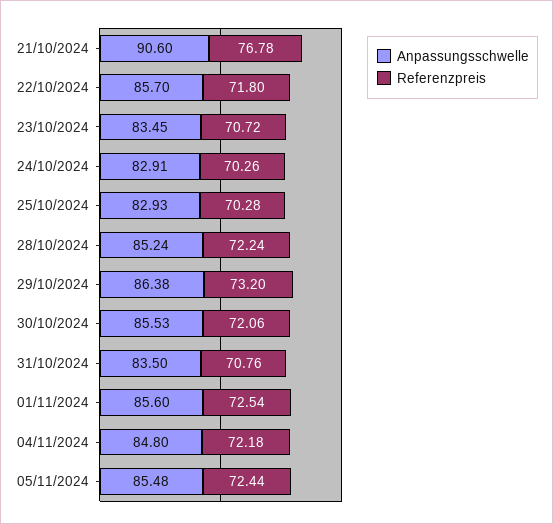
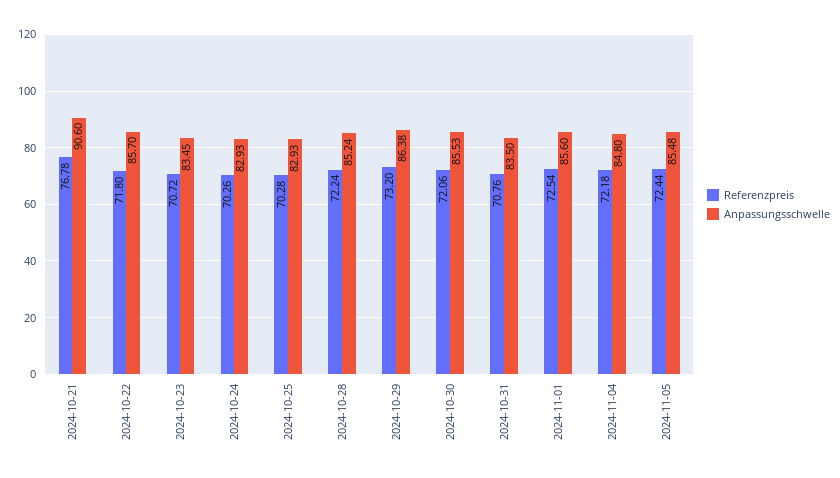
  {
    "Anpassungsschwelle": {
      "21/10/2024": 90.6,
      "22/10/2024": 85.7,
      "23/10/2024": 83.45,
-     "24/10/2024": 82.91,
+     "24/10/2024": 82.93,
      "25/10/2024": 82.93,
      "28/10/2024": 85.24,
      "29/10/2024": 86.38,
      "30/10/2024": 85.53,
      "31/10/2024": 83.5,
      "01/11/2024": 85.6,
      "04/11/2024": 84.8,
      "05/11/2024": 85.48
    },
    "Referenzpreis": {
      "21/10/2024": 76.78,
      "22/10/2024": 71.8,
      "23/10/2024": 70.72,
      "24/10/2024": 70.26,
      "25/10/2024": 70.28,
      "28/10/2024": 72.24,
      "29/10/2024": 73.2,
      "30/10/2024": 72.06,
      "31/10/2024": 70.76,
      "01/11/2024": 72.54,
      "04/11/2024": 72.18,
      "05/11/2024": 72.44
    }
  }

